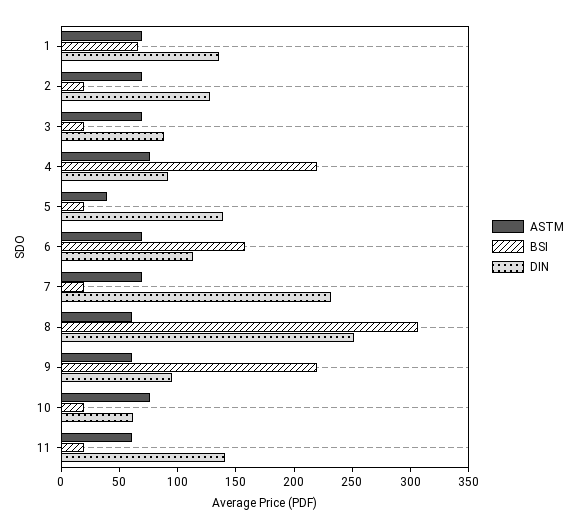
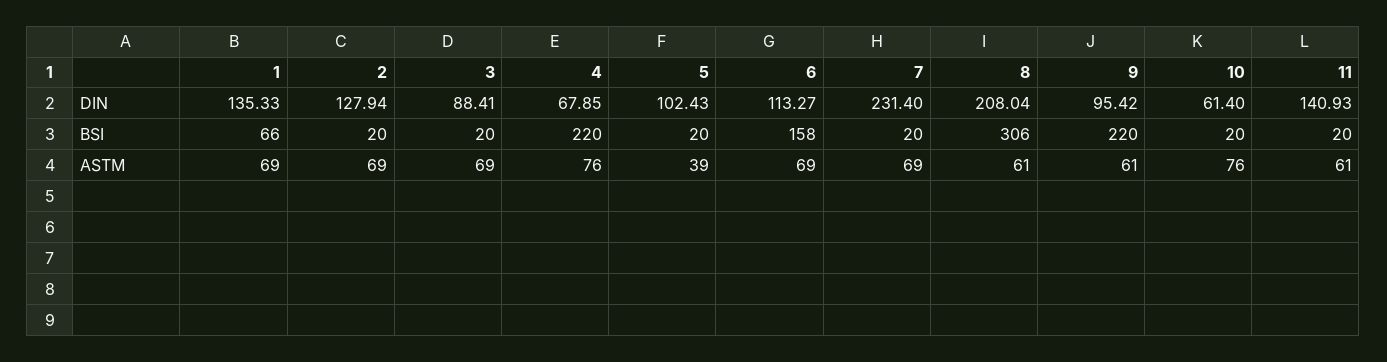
  {
    "ASTM": {
      "1": 69,
      "2": 69,
      "3": 69,
      "4": 76,
      "5": 39,
      "6": 69,
      "7": 69,
      "8": 61,
      "9": 61,
      "10": 76,
      "11": 61
    },
    "BSI": {
      "1": 66,
      "2": 20,
      "3": 20,
      "4": 220,
      "5": 20,
      "6": 158,
      "7": 20,
      "8": 306,
      "9": 220,
      "10": 20,
      "11": 20
    },
    "DIN": {
      "1": 135.33,
      "2": 127.94,
      "3": 88.41,
-     "4": 90,
+     "4": 67.85,
-     "5": 140,
+     "5": 102.43,
      "6": 113.27,
      "7": 231.4,
-     "8": 250,
+     "8": 208.04,
      "9": 95.42,
      "10": 61.4,
      "11": 140.93
    }
  }

